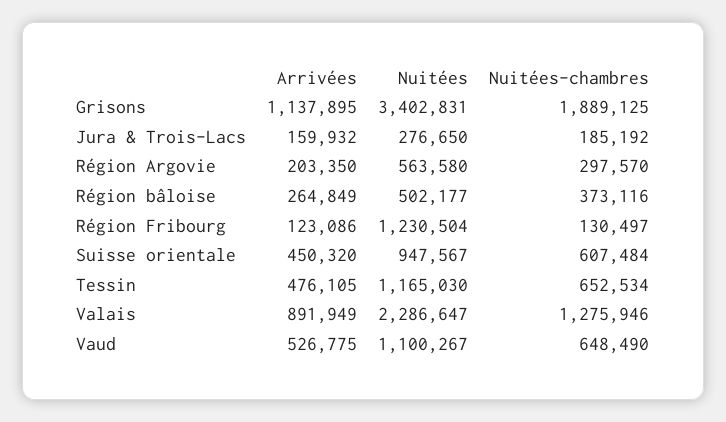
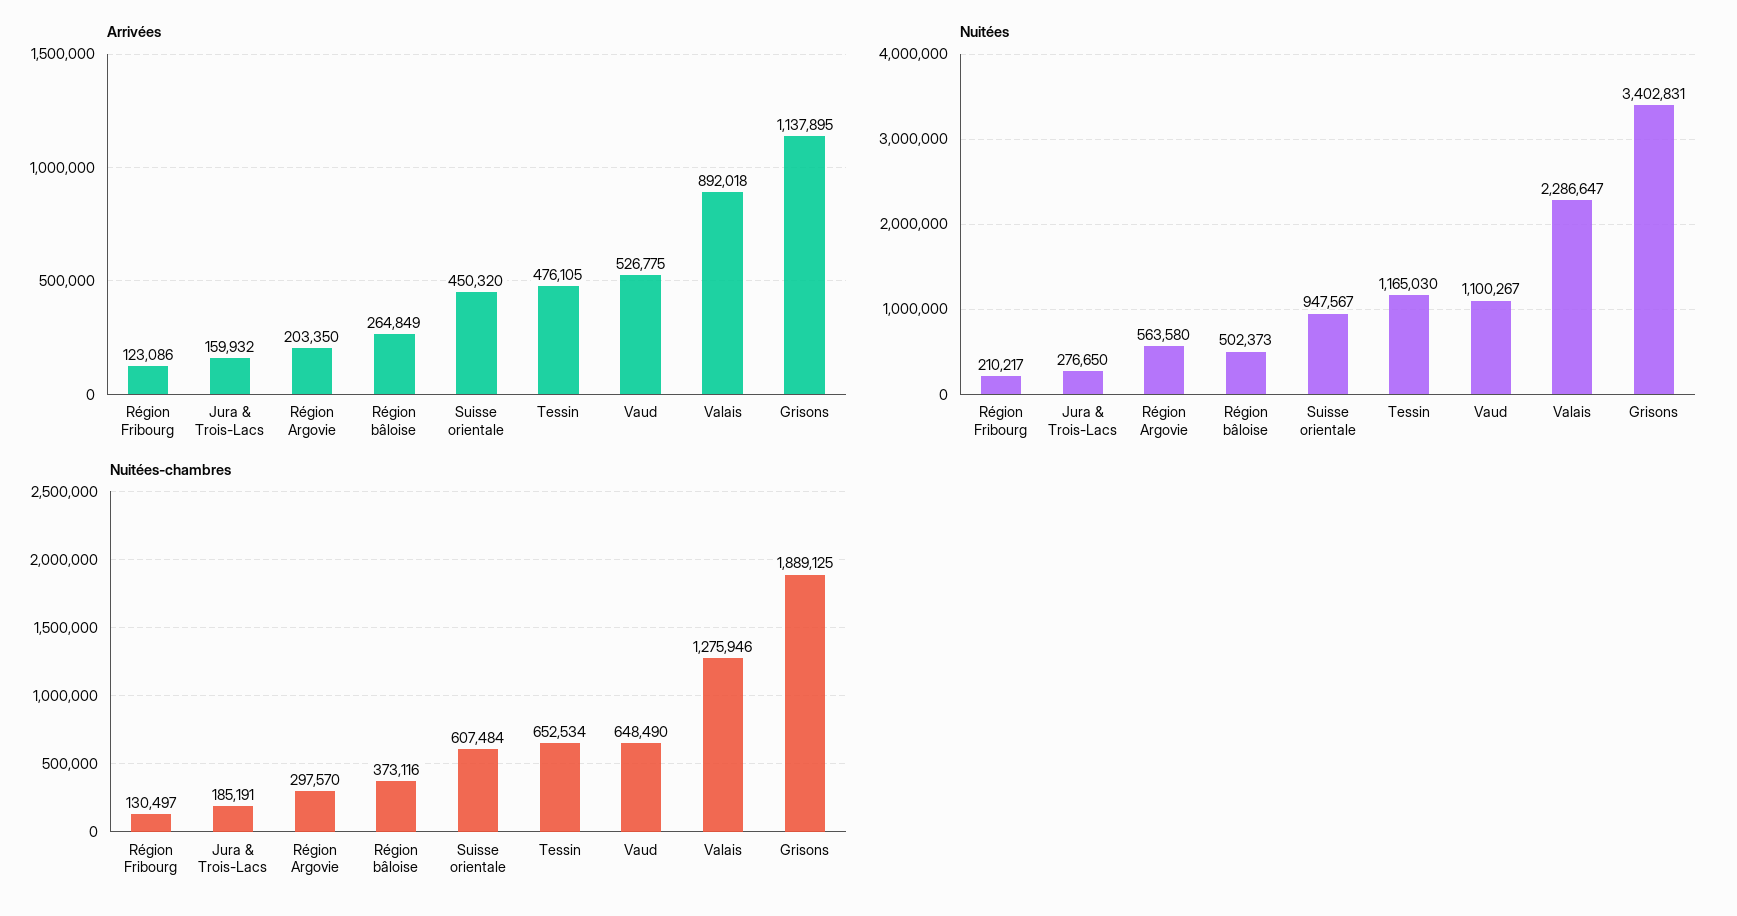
  {
    "Arrivées": {
      "Grisons": 1137895,
      "Jura & Trois-Lacs": 159932,
      "Région Argovie": 203350,
      "Région bâloise": 264849,
      "Région Fribourg": 123086,
      "Suisse orientale": 450320,
      "Tessin": 476105,
-     "Valais": 891949,
+     "Valais": 892018,
      "Vaud": 526775
    },
    "Nuitées": {
      "Grisons": 3402831,
      "Jura & Trois-Lacs": 276650,
      "Région Argovie": 563580,
-     "Région bâloise": 502177,
+     "Région bâloise": 502373,
-     "Région Fribourg": 1230504,
+     "Région Fribourg": 210217,
      "Suisse orientale": 947567,
      "Tessin": 1165030,
      "Valais": 2286647,
      "Vaud": 1100267
    },
    "Nuitées-chambres": {
      "Grisons": 1889125,
-     "Jura & Trois-Lacs": 185192,
+     "Jura & Trois-Lacs": 185191,
      "Région Argovie": 297570,
      "Région bâloise": 373116,
      "Région Fribourg": 130497,
      "Suisse orientale": 607484,
      "Tessin": 652534,
      "Valais": 1275946,
      "Vaud": 648490
    }
  }

